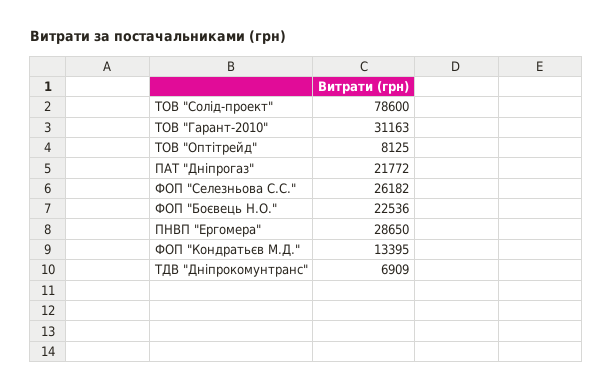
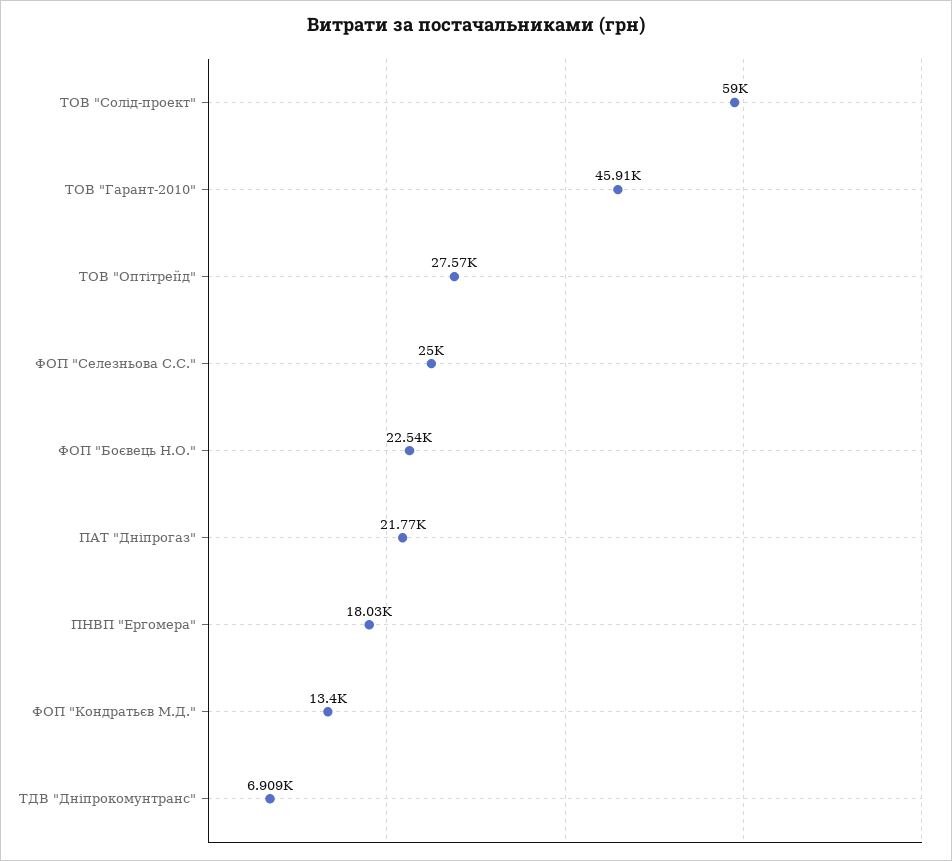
  {
-   "ТОВ \"Солід-проект\"": 78600,
+   "ТОВ \"Солід-проект\"": 59000,
-   "ТОВ \"Гарант-2010\"": 31163,
+   "ТОВ \"Гарант-2010\"": 45910,
-   "ТОВ \"Оптітрейд\"": 8125,
+   "ТОВ \"Оптітрейд\"": 27570,
    "ПАТ \"Дніпрогаз\"": 21772,
-   "ФОП \"Селезньова С.С.\"": 26182,
+   "ФОП \"Селезньова С.С.\"": 25000,
    "ФОП \"Боєвець Н.О.\"": 22536,
-   "ПНВП \"Ергомера\"": 28650,
+   "ПНВП \"Ергомера\"": 18030,
    "ФОП \"Кондратьєв М.Д.\"": 13395,
    "ТДВ \"Дніпрокомунтранс\"": 6909
  }

